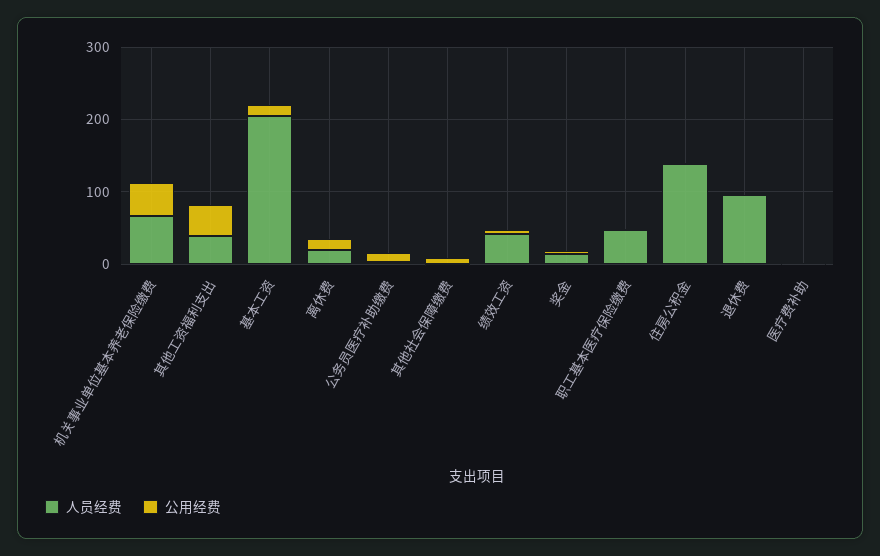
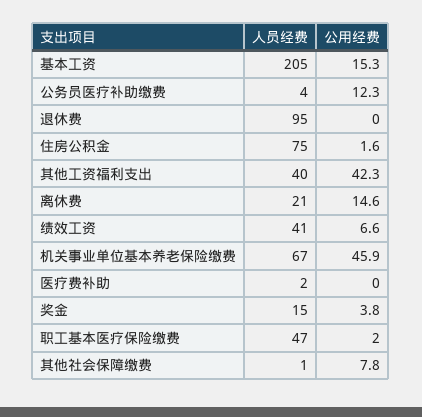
  {
    "人员经费": {
      "机关事业单位基本养老保险缴费": 67,
      "其他工资福利支出": 40,
      "基本工资": 205,
      "离休费": 21,
      "公务员医疗补助缴费": 4,
      "其他社会保障缴费": 1,
      "绩效工资": 41,
      "奖金": 15,
      "职工基本医疗保险缴费": 47,
-     "住房公积金": 140,
+     "住房公积金": 75,
      "退休费": 95,
      "医疗费补助": 2
    },
    "公用经费": {
      "机关事业单位基本养老保险缴费": 45.9,
      "其他工资福利支出": 42.3,
      "基本工资": 15.3,
      "离休费": 14.6,
      "公务员医疗补助缴费": 12.3,
      "其他社会保障缴费": 7.8,
      "绩效工资": 6.6,
      "奖金": 3.8,
      "职工基本医疗保险缴费": 2,
      "住房公积金": 1.6,
      "退休费": 0,
      "医疗费补助": 0
    }
  }

